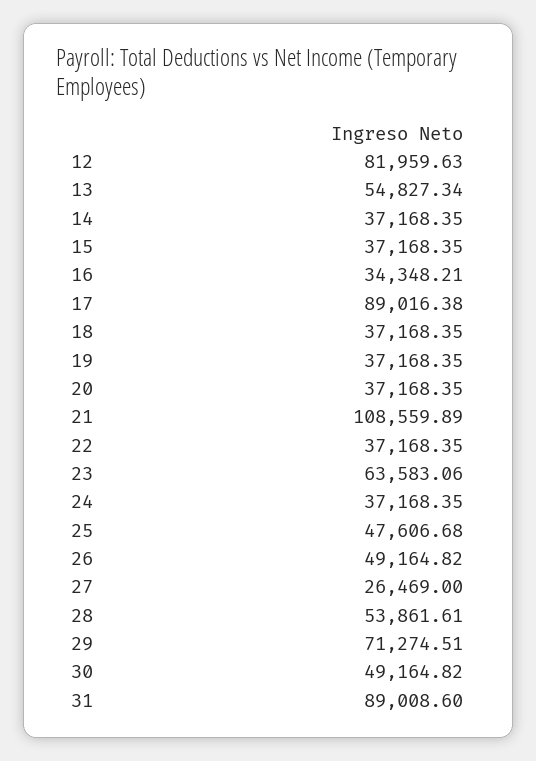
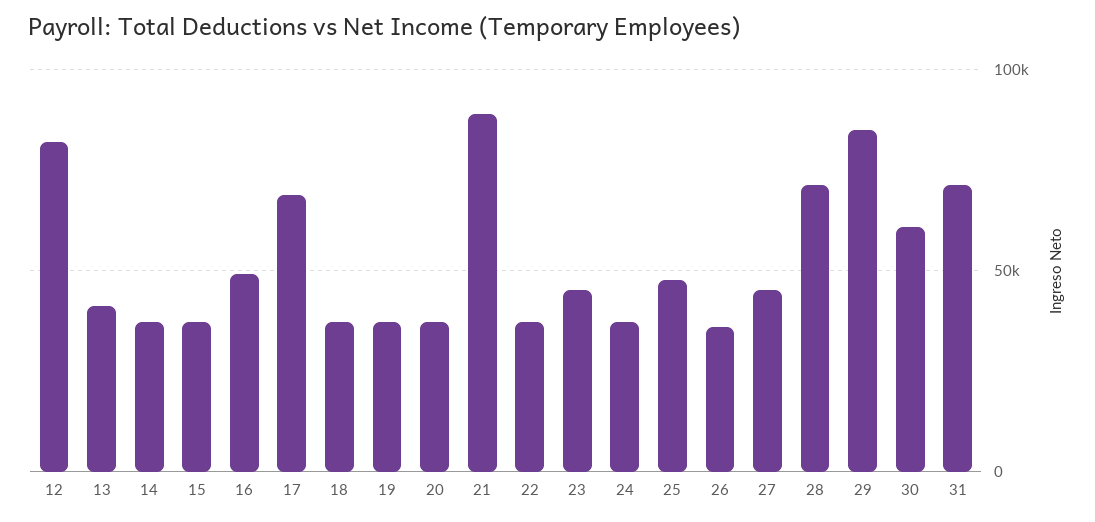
  {
    "12": 81959.63,
-   "13": 54827.34,
+   "13": 40000,
    "14": 37168.35,
    "15": 37168.35,
-   "16": 34348.21,
+   "16": 50000,
-   "17": 89016.38,
+   "17": 70000,
    "18": 37168.35,
    "19": 37168.35,
    "20": 37168.35,
-   "21": 108559.89,
+   "21": 90000,
    "22": 37168.35,
-   "23": 63583.06,
+   "23": 45000,
    "24": 37168.35,
    "25": 47606.68,
-   "26": 49164.82,
+   "26": 35000,
-   "27": 26469,
+   "27": 45000,
-   "28": 53861.61,
+   "28": 70000,
-   "29": 71274.51,
+   "29": 85000,
-   "30": 49164.82,
+   "30": 60000,
-   "31": 89008.6
+   "31": 70000
  }

